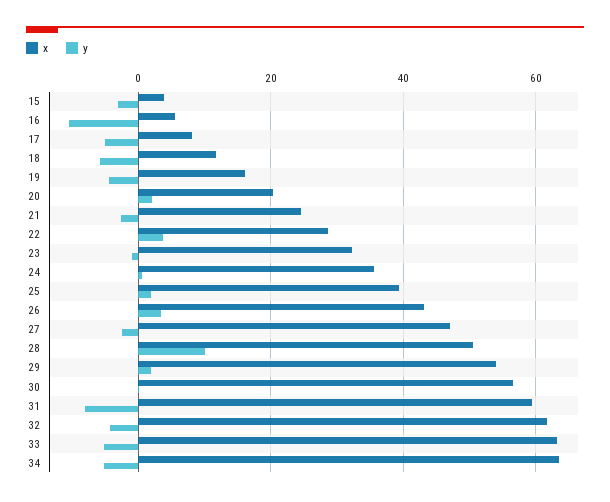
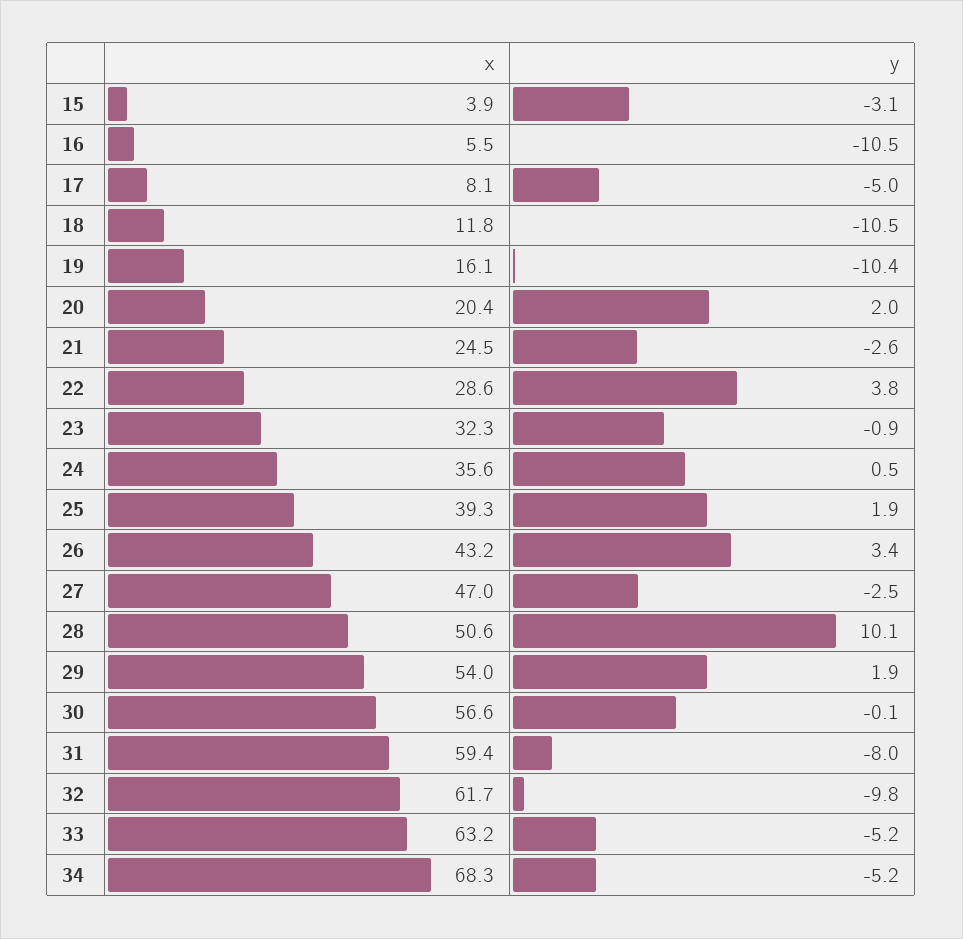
  {
    "x": {
      "15": 3.9,
      "16": 5.5,
      "17": 8.1,
      "18": 11.8,
      "19": 16.1,
      "20": 20.4,
      "21": 24.5,
      "22": 28.6,
      "23": 32.3,
      "24": 35.6,
      "25": 39.3,
      "26": 43.2,
      "27": 47,
      "28": 50.6,
      "29": 54,
      "30": 56.6,
      "31": 59.4,
      "32": 61.7,
      "33": 63.2,
-     "34": 64
+     "34": 68.3
    },
    "y": {
      "15": -3.1,
      "16": -10.5,
      "17": -5,
-     "18": -6,
+     "18": -10.5,
-     "19": -4,
+     "19": -10.4,
      "20": 2,
      "21": -2.6,
      "22": 3.8,
      "23": -0.9,
      "24": 0.5,
      "25": 1.9,
      "26": 3.4,
      "27": -2.5,
      "28": 10.1,
      "29": 1.9,
      "30": -0.1,
      "31": -8,
-     "32": -4,
+     "32": -9.8,
      "33": -5.2,
      "34": -5.2
    }
  }

